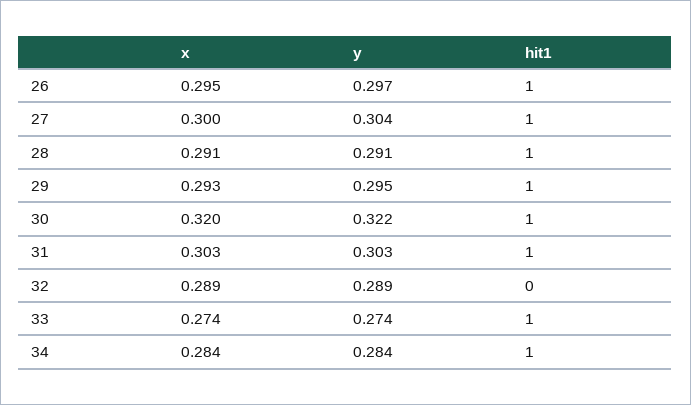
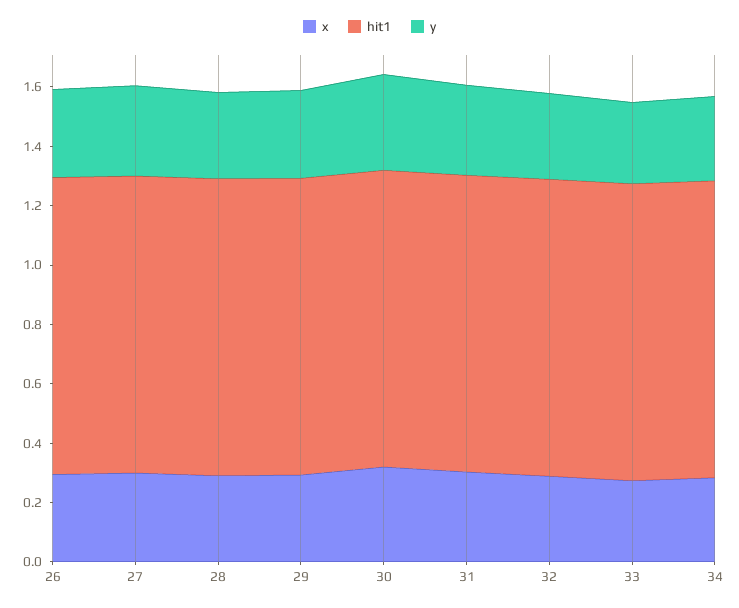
  {
    "x": {
      "26": 0.295,
      "27": 0.3,
      "28": 0.291,
      "29": 0.293,
      "30": 0.32,
      "31": 0.303,
      "32": 0.289,
      "33": 0.274,
      "34": 0.284
    },
    "y": {
      "26": 0.297,
      "27": 0.304,
      "28": 0.291,
      "29": 0.295,
      "30": 0.322,
      "31": 0.303,
      "32": 0.289,
      "33": 0.274,
      "34": 0.284
    },
    "hit1": {
      "26": 1,
      "27": 1,
      "28": 1,
      "29": 1,
      "30": 1,
      "31": 1,
-     "32": 0,
+     "32": 1,
      "33": 1,
      "34": 1
    }
  }

